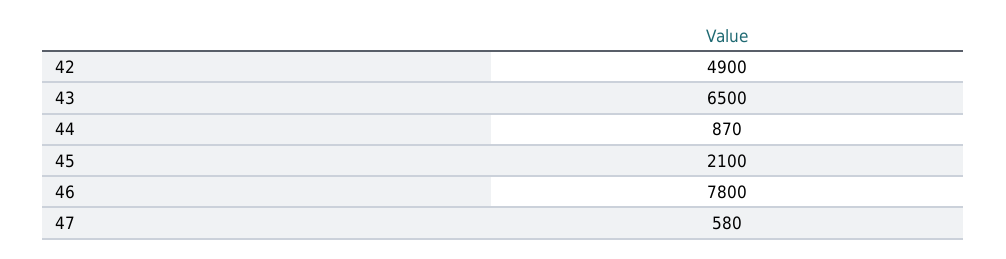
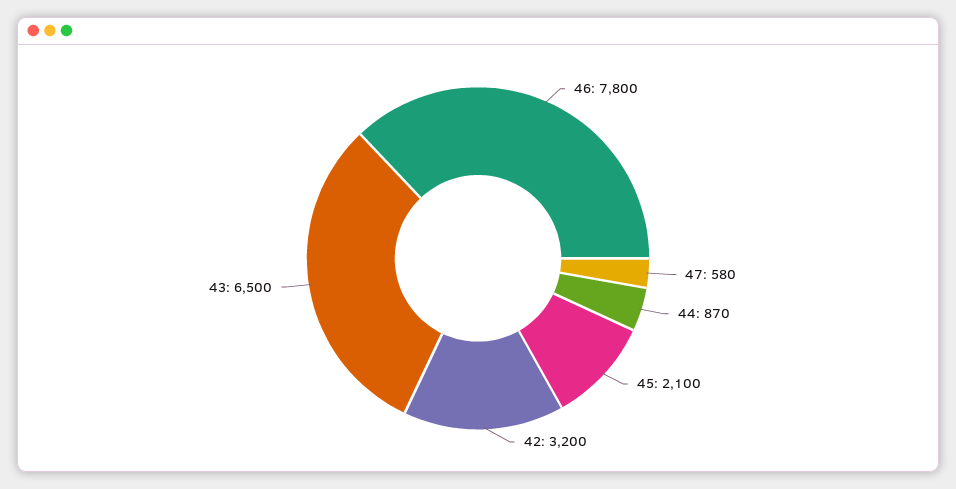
  {
-   "42": 4900,
+   "42": 3200,
    "43": 6500,
    "44": 870,
    "45": 2100,
    "46": 7800,
    "47": 580
  }

